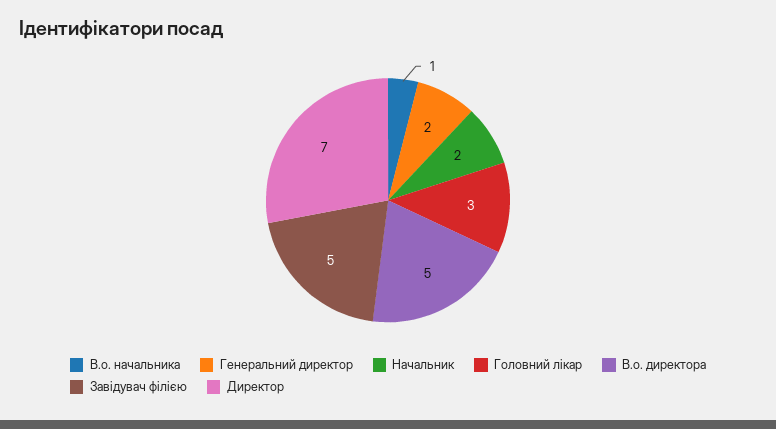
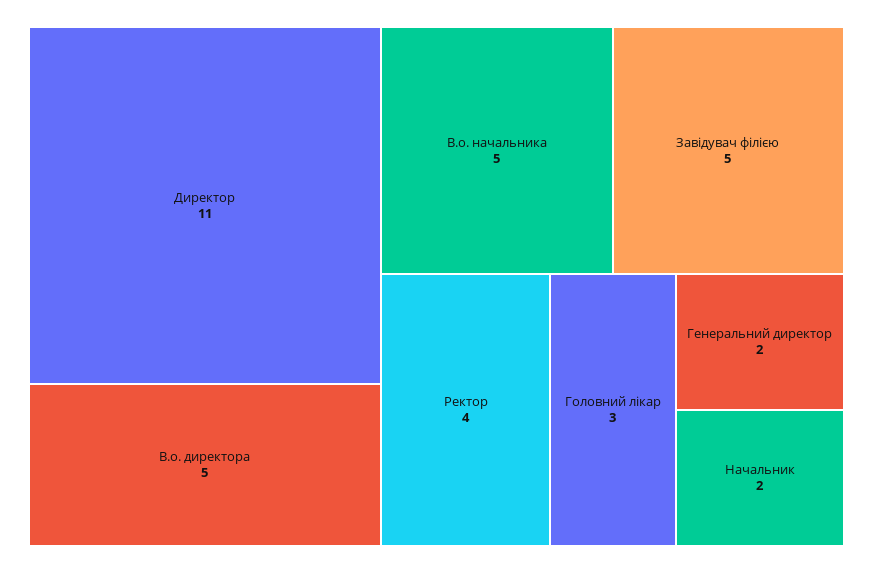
  {
-   "В.о. начальника": 1,
+   "В.о. начальника": 5,
    "Генеральний директор": 2,
    "Начальник": 2,
    "Головний лікар": 3,
    "В.о. директора": 5,
    "Завідувач філією": 5,
-   "Директор": 7
+   "Директор": 11,
+   "Ректор": 4
  }

